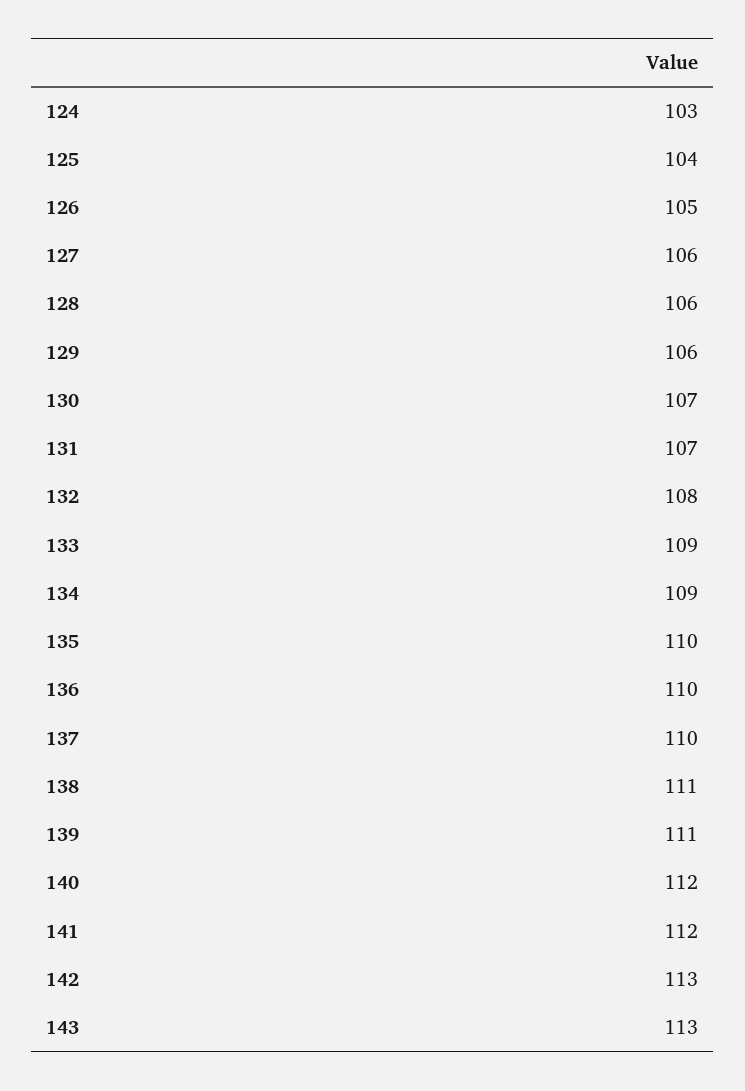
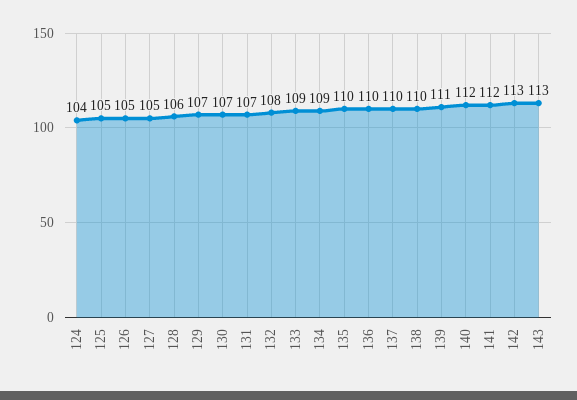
  {
-   "124": 103,
+   "124": 104,
-   "125": 104,
+   "125": 105,
    "126": 105,
-   "127": 106,
+   "127": 105,
    "128": 106,
-   "129": 106,
+   "129": 107,
    "130": 107,
    "131": 107,
    "132": 108,
    "133": 109,
    "134": 109,
    "135": 110,
    "136": 110,
    "137": 110,
-   "138": 111,
+   "138": 110,
    "139": 111,
    "140": 112,
    "141": 112,
    "142": 113,
    "143": 113
  }

